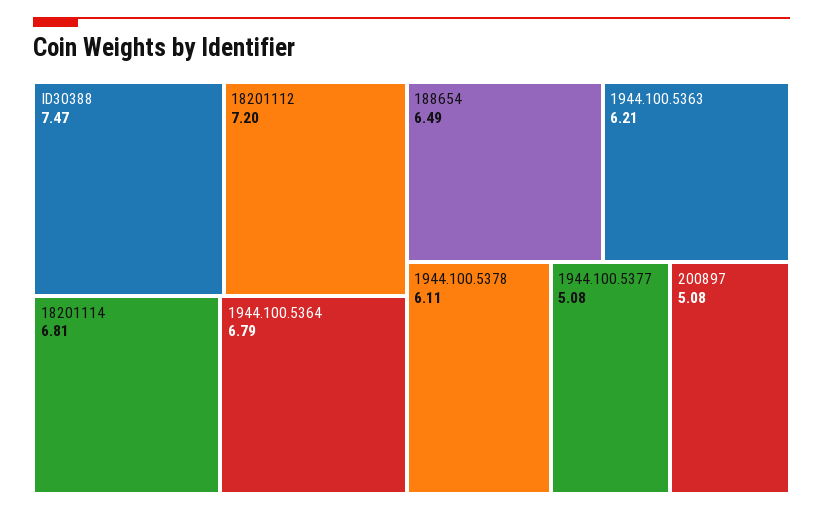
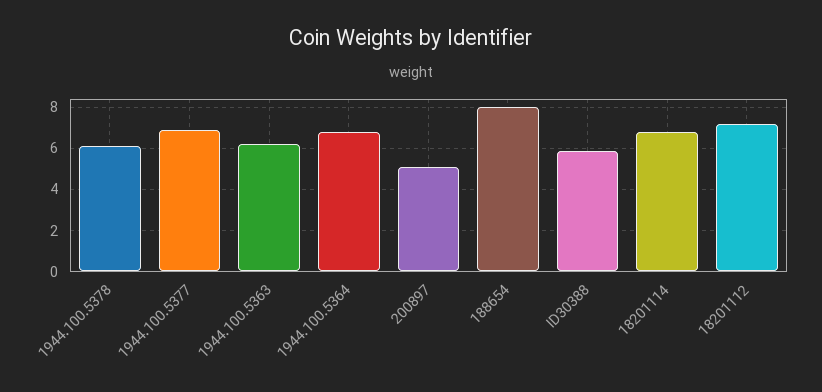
  {
-   "ID30388": 7.47,
+   "ID30388": 6,
    "18201112": 7.2,
    "18201114": 6.81,
    "1944.100.5364": 6.79,
-   "188654": 6.49,
+   "188654": 8,
    "1944.100.5363": 6.21,
    "1944.100.5378": 6.11,
-   "1944.100.5377": 5.08,
+   "1944.100.5377": 7,
    "200897": 5.08
  }

